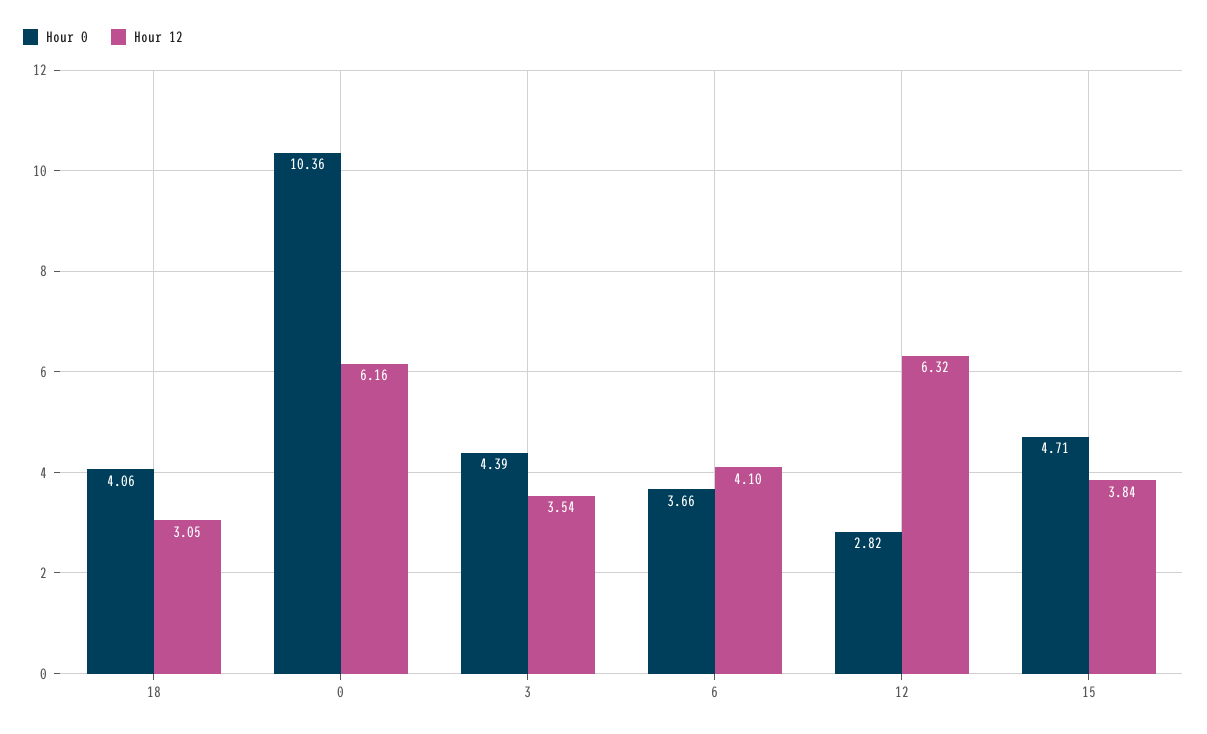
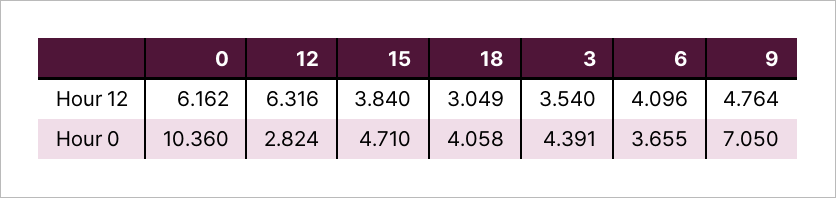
  {
    "Hour 0": {
      "18": 4.058,
      "0": 10.36,
      "3": 4.391,
      "6": 3.655,
      "12": 2.824,
-     "15": 4.71
+     "15": 4.71,
+     "9": 7.05
    },
    "Hour 12": {
      "18": 3.049,
      "0": 6.162,
      "3": 3.54,
      "6": 4.096,
      "12": 6.316,
-     "15": 3.84
+     "15": 3.84,
+     "9": 4.764
    }
  }

